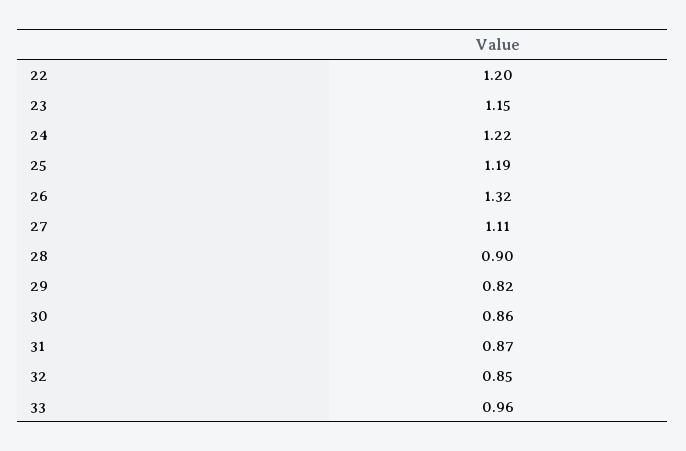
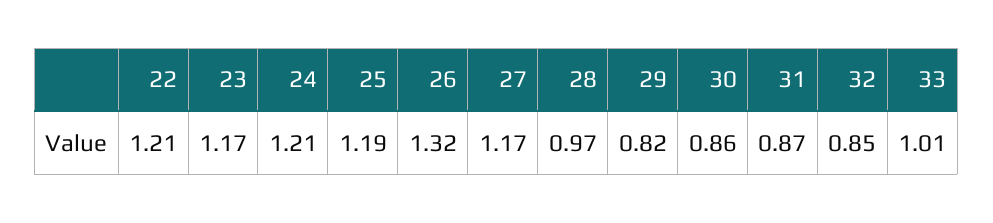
  {
-   "22": 1.2,
+   "22": 1.21,
-   "23": 1.15,
+   "23": 1.17,
-   "24": 1.22,
+   "24": 1.21,
    "25": 1.19,
    "26": 1.32,
-   "27": 1.11,
+   "27": 1.17,
-   "28": 0.9,
+   "28": 0.97,
    "29": 0.82,
    "30": 0.86,
    "31": 0.87,
    "32": 0.85,
-   "33": 0.96
+   "33": 1.01
  }

